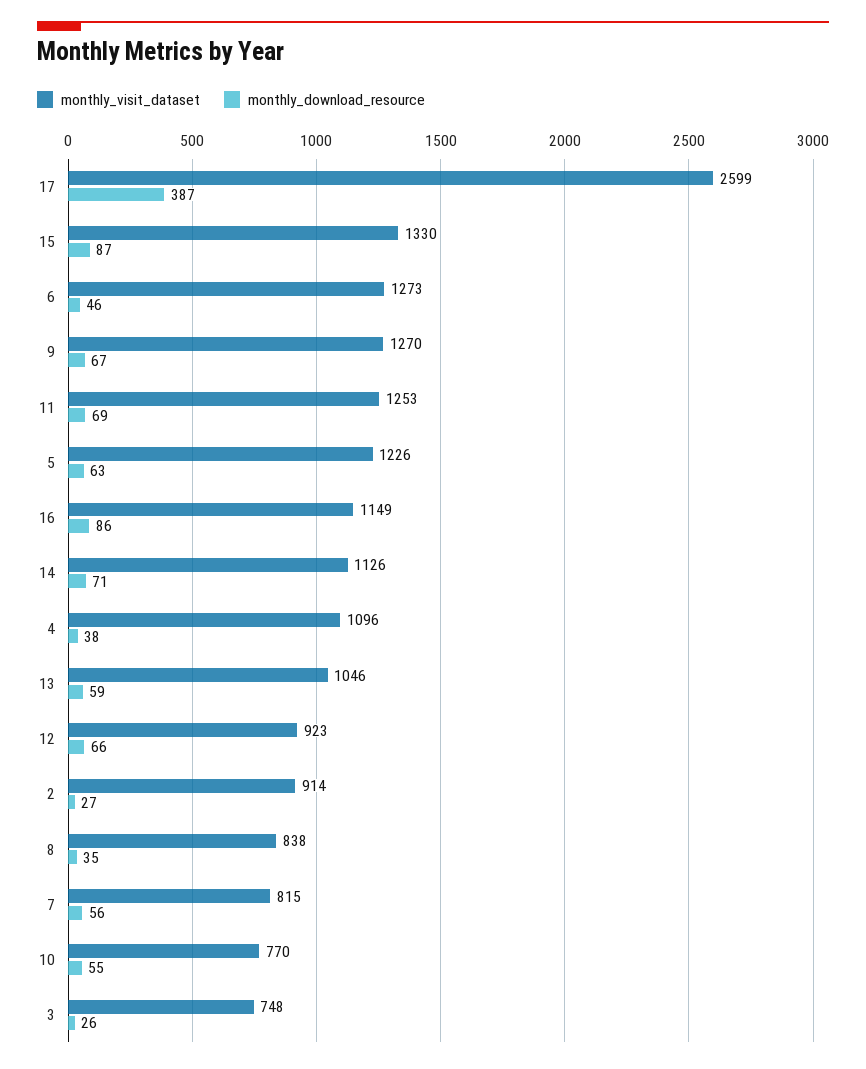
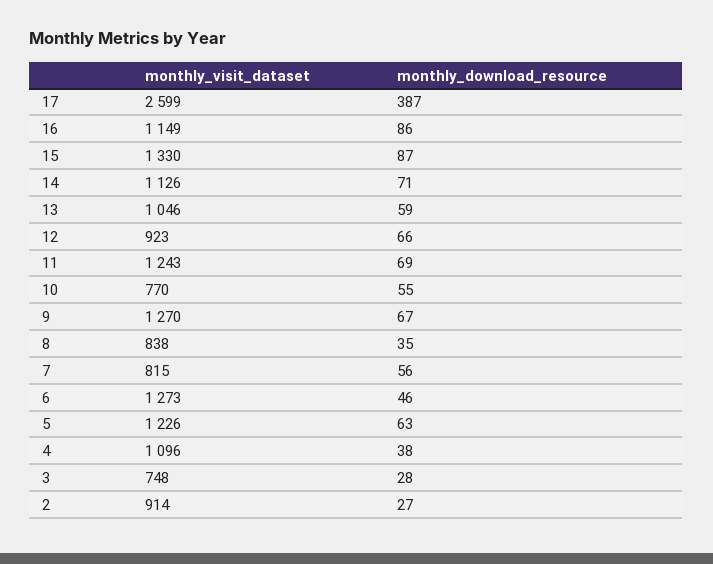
  {
    "monthly_visit_dataset": {
      "17": 2599,
      "15": 1330,
      "6": 1273,
      "9": 1270,
-     "11": 1253,
+     "11": 1243,
      "5": 1226,
      "16": 1149,
      "14": 1126,
      "4": 1096,
      "13": 1046,
      "12": 923,
      "2": 914,
      "8": 838,
      "7": 815,
      "10": 770,
      "3": 748
    },
    "monthly_download_resource": {
      "17": 387,
      "15": 87,
      "6": 46,
      "9": 67,
      "11": 69,
      "5": 63,
      "16": 86,
      "14": 71,
      "4": 38,
      "13": 59,
      "12": 66,
      "2": 27,
      "8": 35,
      "7": 56,
      "10": 55,
-     "3": 26
+     "3": 28
    }
  }

